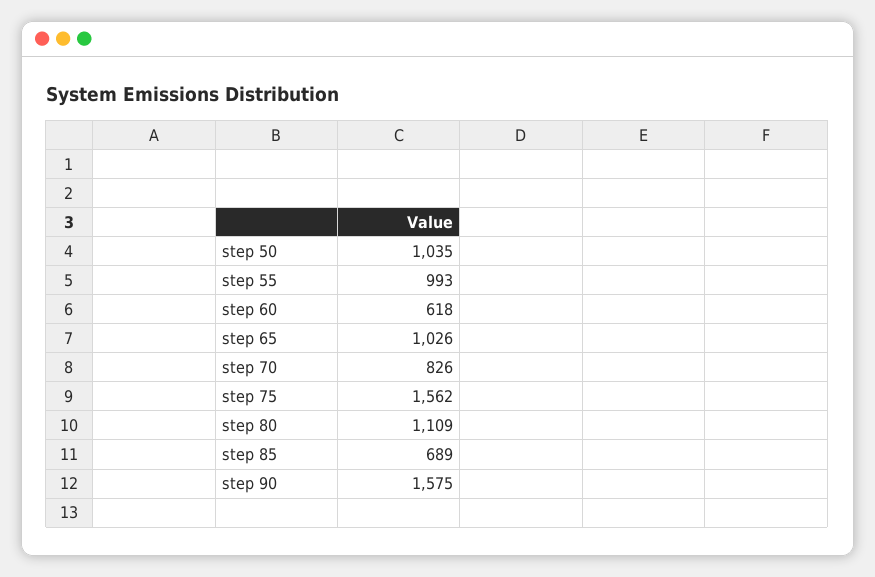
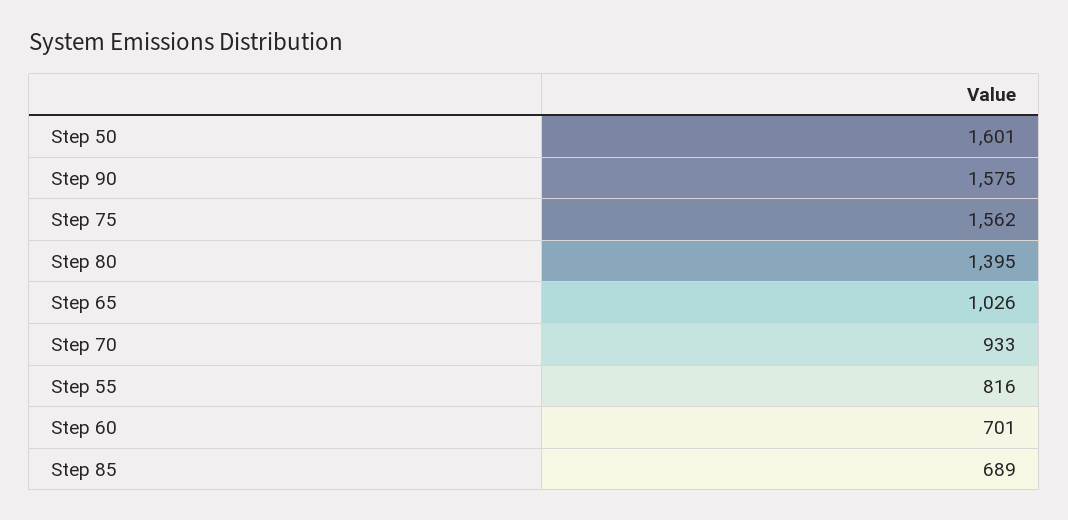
  {
-   "step 50": 1035,
+   "step 50": 1601,
-   "step 55": 993,
+   "step 55": 816,
-   "step 60": 618,
+   "step 60": 701,
    "step 65": 1026,
-   "step 70": 826,
+   "step 70": 933,
    "step 75": 1562,
-   "step 80": 1109,
+   "step 80": 1395,
    "step 85": 689,
    "step 90": 1575
  }

